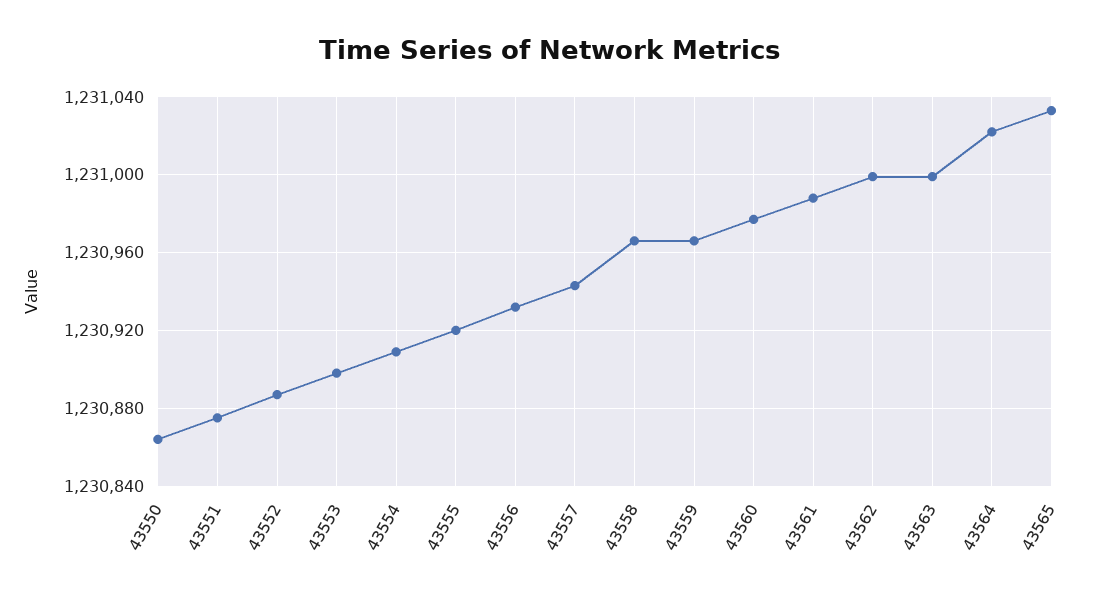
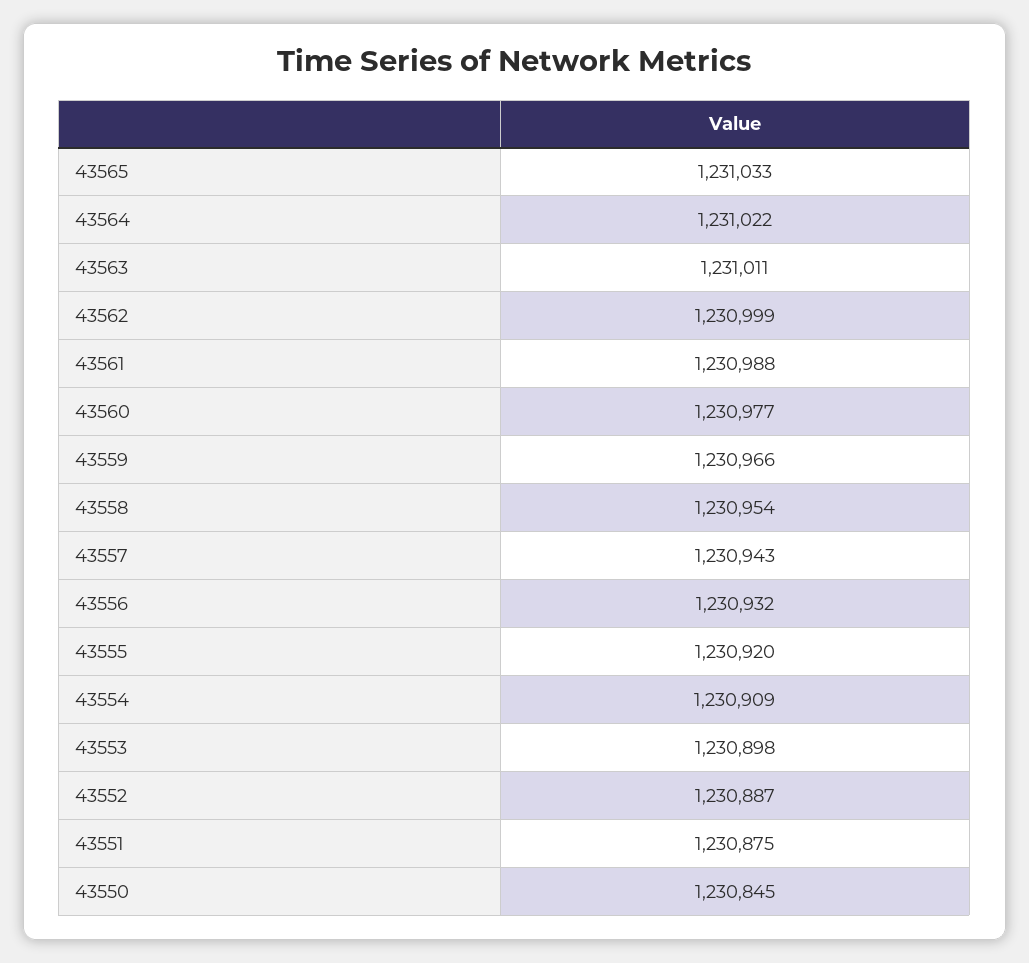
  {
-   "43550": 1230865,
+   "43550": 1230845,
    "43551": 1230875,
    "43552": 1230887,
    "43553": 1230898,
    "43554": 1230909,
    "43555": 1230920,
    "43556": 1230932,
    "43557": 1230943,
-   "43558": 1230965,
+   "43558": 1230954,
    "43559": 1230966,
    "43560": 1230977,
    "43561": 1230988,
    "43562": 1230999,
-   "43563": 1231000,
+   "43563": 1231011,
    "43564": 1231022,
    "43565": 1231033
  }

